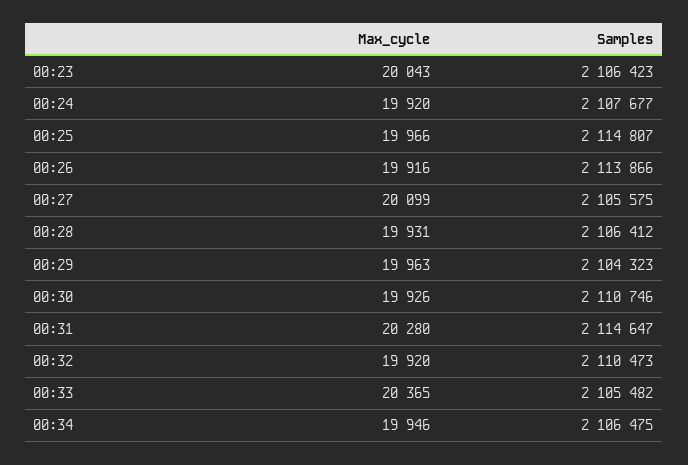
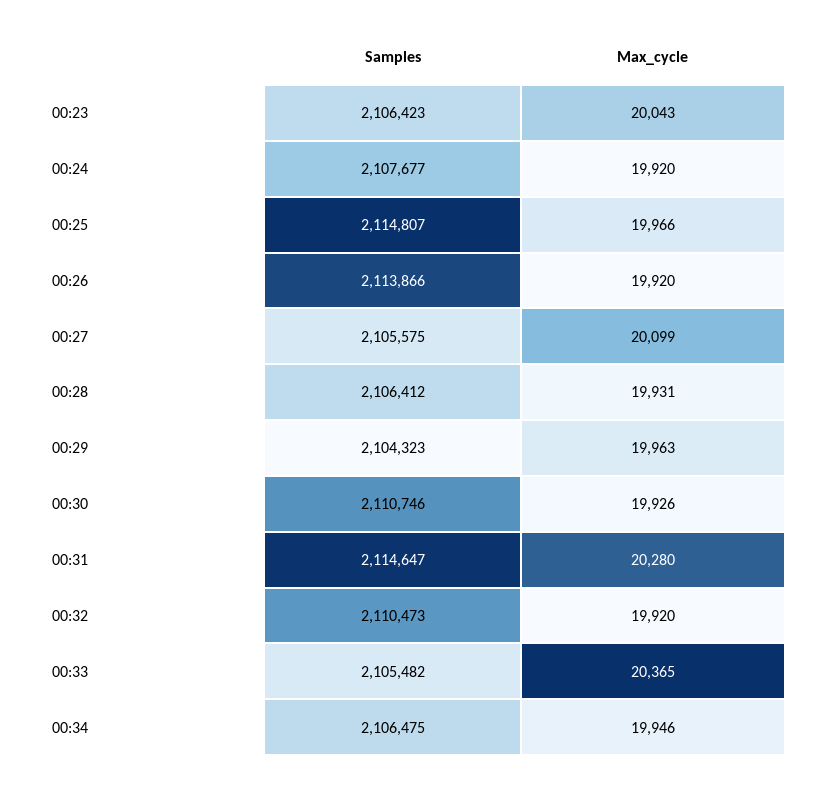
  {
    "Max_cycle": {
      "00:23": 20043,
      "00:24": 19920,
      "00:25": 19966,
-     "00:26": 19916,
+     "00:26": 19920,
      "00:27": 20099,
      "00:28": 19931,
      "00:29": 19963,
      "00:30": 19926,
      "00:31": 20280,
      "00:32": 19920,
      "00:33": 20365,
      "00:34": 19946
    },
    "Samples": {
      "00:23": 2106423,
      "00:24": 2107677,
      "00:25": 2114807,
      "00:26": 2113866,
      "00:27": 2105575,
      "00:28": 2106412,
      "00:29": 2104323,
      "00:30": 2110746,
      "00:31": 2114647,
      "00:32": 2110473,
      "00:33": 2105482,
      "00:34": 2106475
    }
  }

